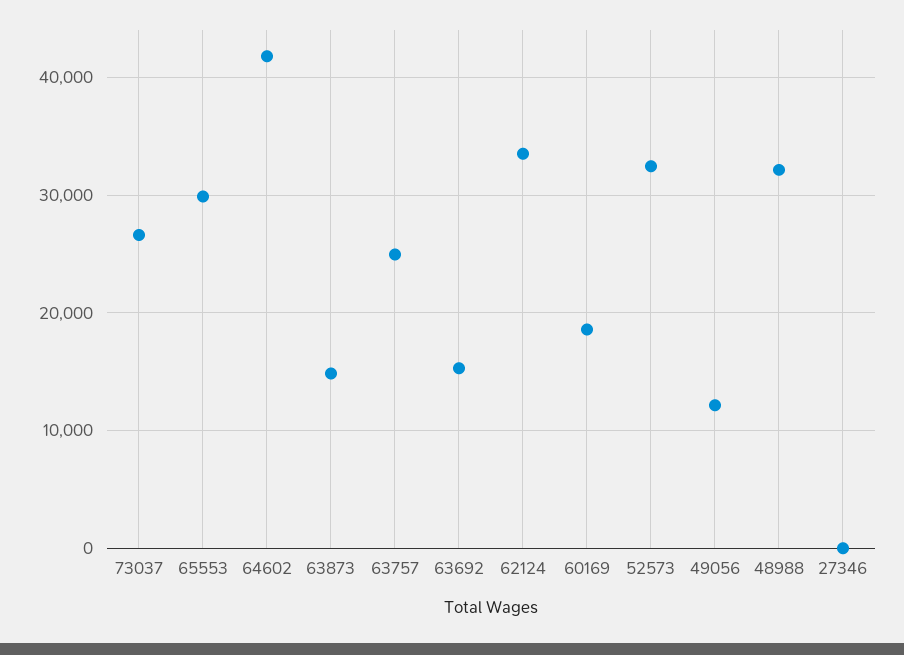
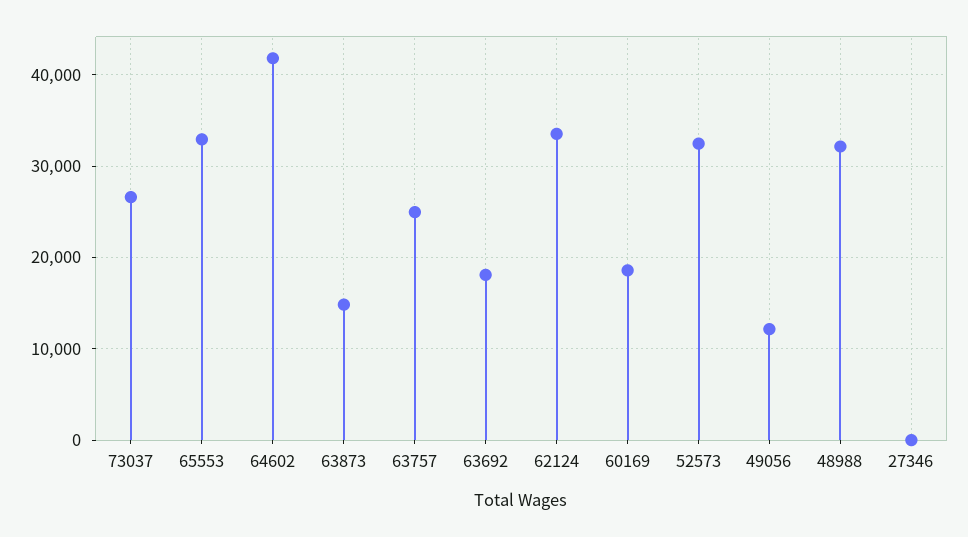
  {
    "73037": 27000,
-   "65553": 30000,
+   "65553": 33000,
    "64602": 42000,
    "63873": 15000,
    "63757": 25000,
-   "63692": 15000,
+   "63692": 18000,
    "62124": 34000,
    "60169": 19000,
    "52573": 32000,
    "49056": 12000,
    "48988": 32000,
    "27346": 0
  }

